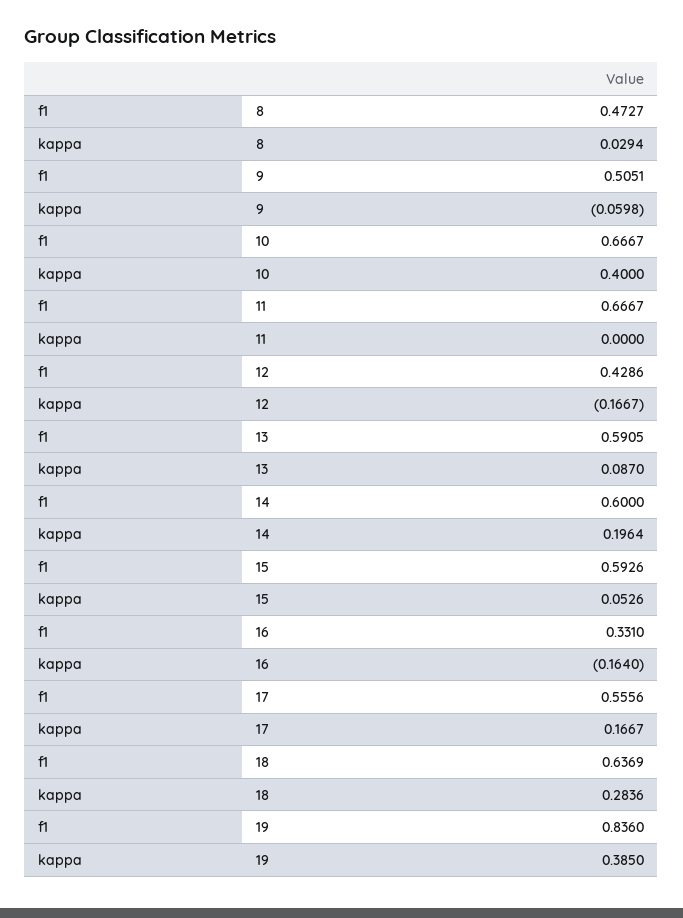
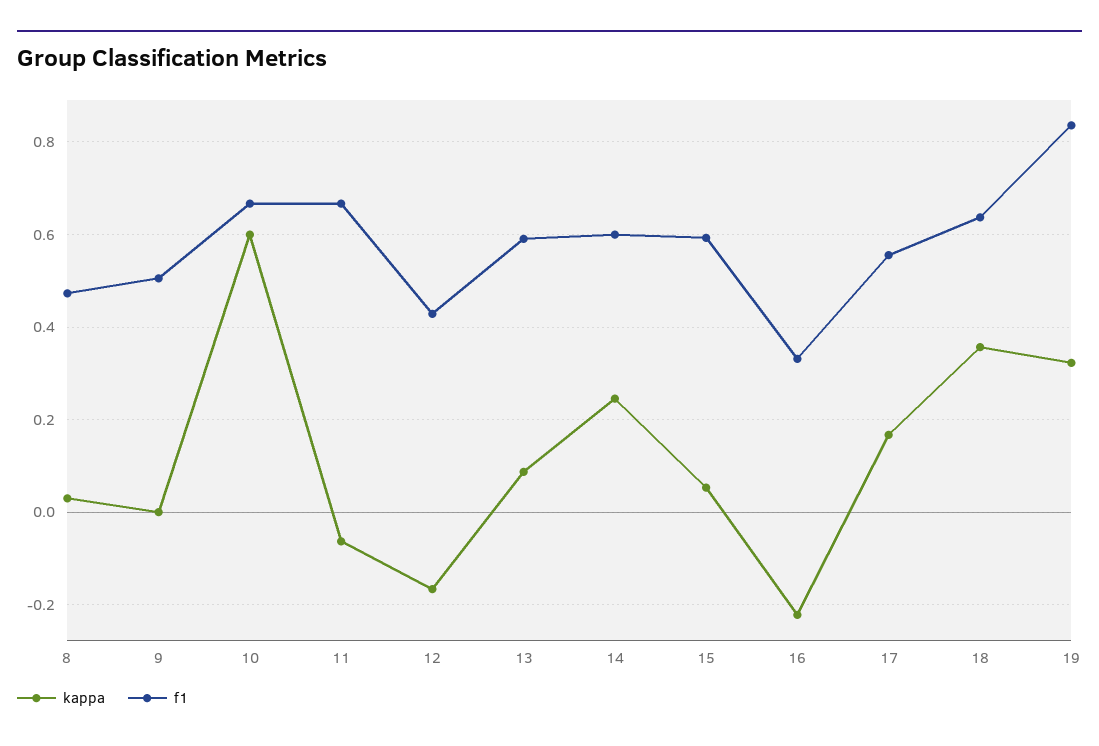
  {
    "f1": {
      "8": 0.4727,
      "9": 0.5051,
      "10": 0.6667,
      "11": 0.6667,
      "12": 0.4286,
      "13": 0.5905,
      "14": 0.6,
      "15": 0.5926,
      "16": 0.331,
      "17": 0.5556,
      "18": 0.6369,
      "19": 0.836
    },
    "kappa": {
      "8": 0.0294,
-     "9": -0.0598,
+     "9": 0,
-     "10": 0.4,
+     "10": 0.6,
-     "11": 0,
+     "11": -0.06,
      "12": -0.1667,
      "13": 0.087,
-     "14": 0.1964,
+     "14": 0.24,
      "15": 0.0526,
-     "16": -0.164,
+     "16": -0.22,
      "17": 0.1667,
-     "18": 0.2836,
+     "18": 0.36,
-     "19": 0.385
+     "19": 0.32
    }
  }

